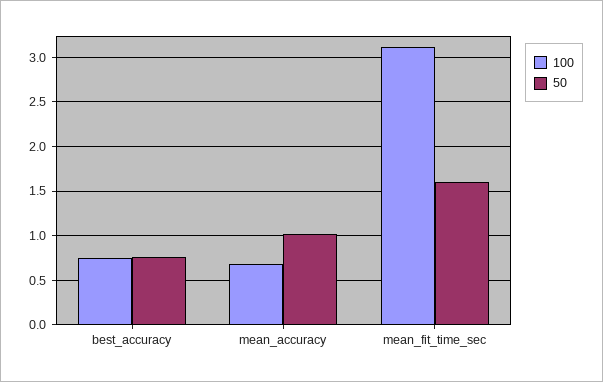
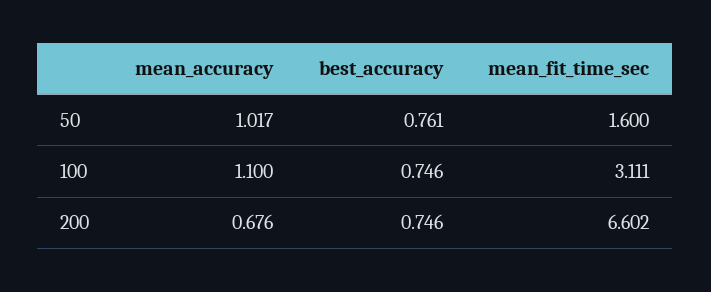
  {
    "100": {
      "best_accuracy": 0.746,
-     "mean_accuracy": 0.7,
+     "mean_accuracy": 1.1,
      "mean_fit_time_sec": 3.111
    },
    "50": {
      "best_accuracy": 0.761,
      "mean_accuracy": 1.017,
      "mean_fit_time_sec": 1.6
-   }
+   },
+   "200": {
+     "mean_accuracy": 0.676,
+     "best_accuracy": 0.746,
+     "mean_fit_time_sec": 6.602
+   }
  }

